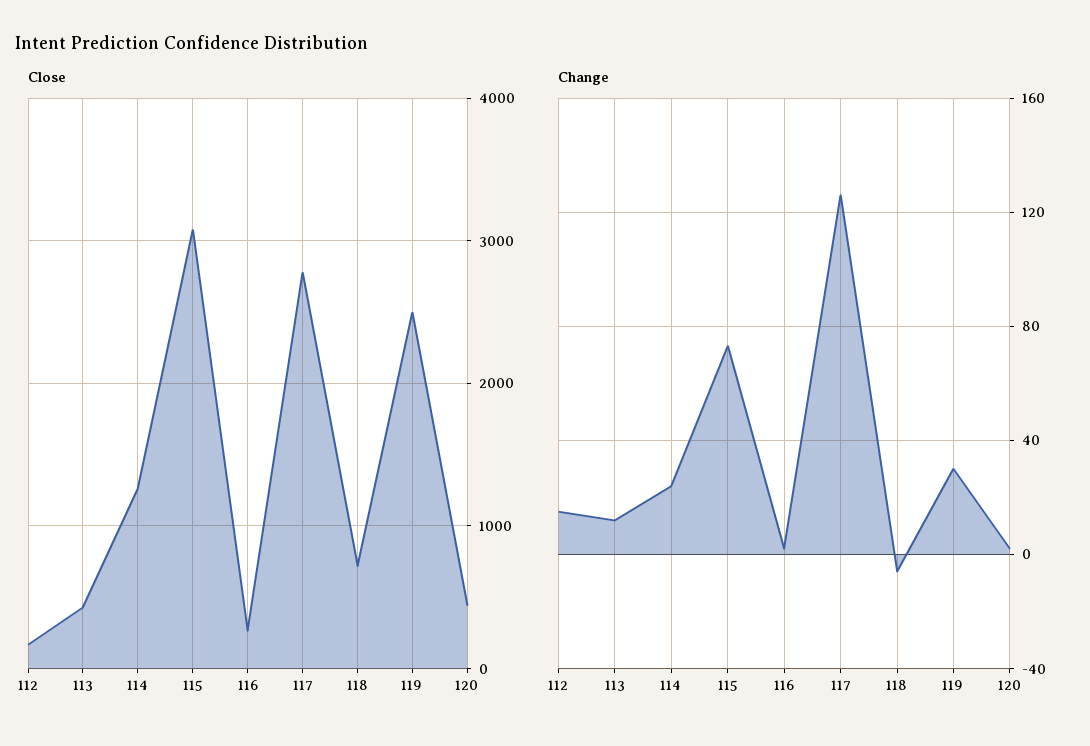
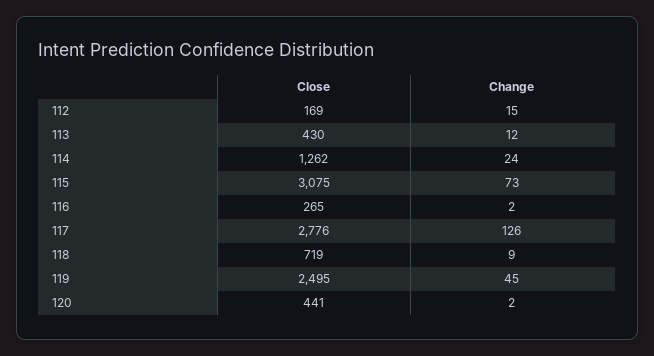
  {
    "Close": {
      "112": 169,
      "113": 430,
      "114": 1262,
      "115": 3075,
      "116": 265,
      "117": 2776,
      "118": 719,
      "119": 2495,
      "120": 441
    },
    "Change": {
      "112": 15,
      "113": 12,
      "114": 24,
      "115": 73,
      "116": 2,
      "117": 126,
-     "118": -5,
+     "118": 9,
-     "119": 30,
+     "119": 45,
      "120": 2
    }
  }

